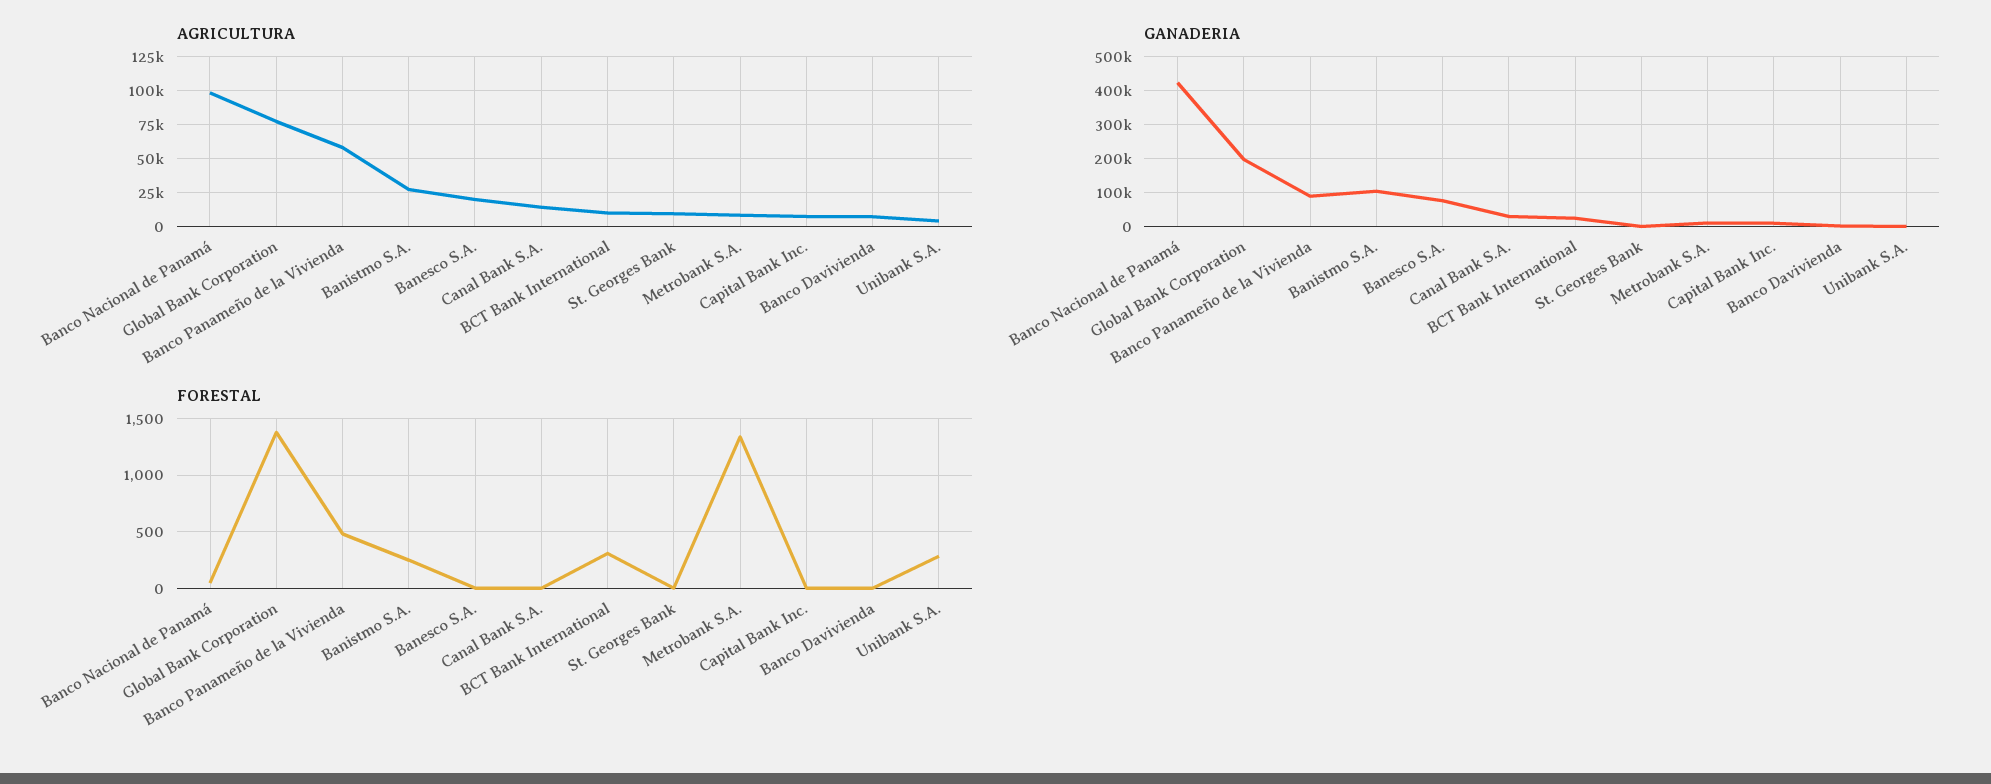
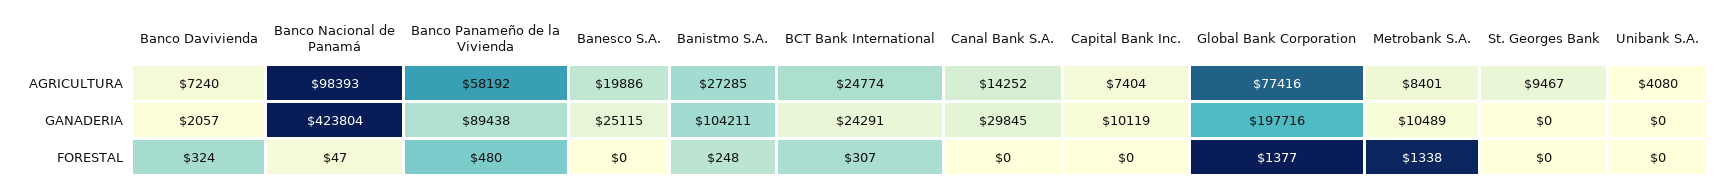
  {
    "AGRICULTURA": {
      "Banco Nacional de Panamá": 98393,
      "Global Bank Corporation": 77416,
      "Banco Panameño de la Vivienda": 58192,
      "Banistmo S.A.": 27285,
      "Banesco S.A.": 19886,
      "Canal Bank S.A.": 14252,
-     "BCT Bank International": 10000,
+     "BCT Bank International": 24774,
      "St. Georges Bank": 9467,
      "Metrobank S.A.": 8401,
      "Capital Bank Inc.": 7404,
      "Banco Davivienda": 7240,
      "Unibank S.A.": 4080
    },
    "GANADERIA": {
      "Banco Nacional de Panamá": 423804,
      "Global Bank Corporation": 197716,
      "Banco Panameño de la Vivienda": 89438,
      "Banistmo S.A.": 104211,
-     "Banesco S.A.": 80000,
+     "Banesco S.A.": 25115,
      "Canal Bank S.A.": 29845,
      "BCT Bank International": 24291,
      "St. Georges Bank": 0,
      "Metrobank S.A.": 10489,
      "Capital Bank Inc.": 10119,
      "Banco Davivienda": 2057,
      "Unibank S.A.": 0
    },
    "FORESTAL": {
      "Banco Nacional de Panamá": 47,
      "Global Bank Corporation": 1377,
      "Banco Panameño de la Vivienda": 480,
      "Banistmo S.A.": 248,
      "Banesco S.A.": 0,
      "Canal Bank S.A.": 0,
      "BCT Bank International": 307,
      "St. Georges Bank": 0,
      "Metrobank S.A.": 1338,
      "Capital Bank Inc.": 0,
-     "Banco Davivienda": 0,
+     "Banco Davivienda": 324,
-     "Unibank S.A.": 300
+     "Unibank S.A.": 0
    }
  }

